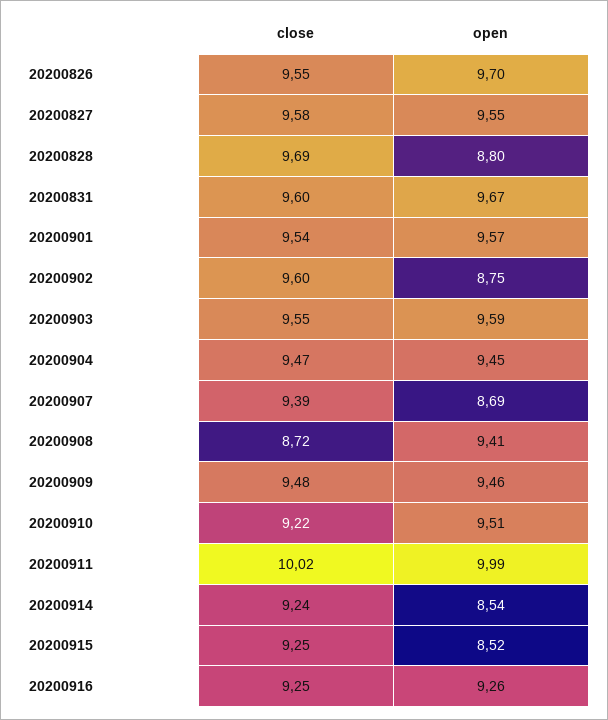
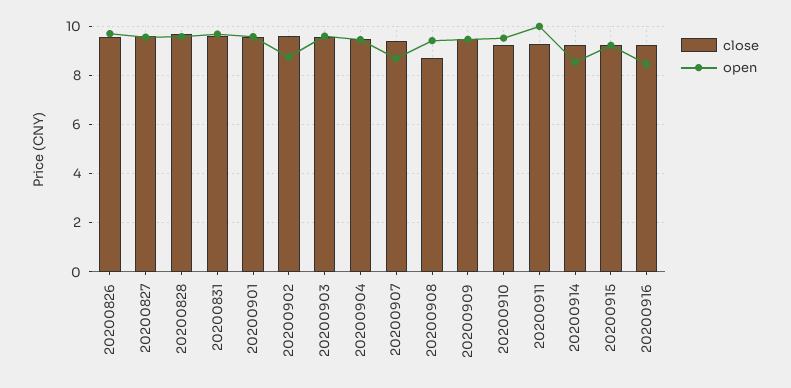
  {
    "close": {
      "20200826": 9.55,
      "20200827": 9.58,
      "20200828": 9.69,
      "20200831": 9.6,
      "20200901": 9.54,
      "20200902": 9.6,
      "20200903": 9.55,
      "20200904": 9.47,
      "20200907": 9.39,
      "20200908": 8.72,
      "20200909": 9.48,
      "20200910": 9.22,
-     "20200911": 10.02,
+     "20200911": 9.25,
      "20200914": 9.24,
      "20200915": 9.25,
      "20200916": 9.25
    },
    "open": {
      "20200826": 9.7,
      "20200827": 9.55,
-     "20200828": 8.8,
+     "20200828": 9.5,
      "20200831": 9.67,
      "20200901": 9.57,
      "20200902": 8.75,
      "20200903": 9.59,
      "20200904": 9.45,
      "20200907": 8.69,
      "20200908": 9.41,
      "20200909": 9.46,
      "20200910": 9.51,
      "20200911": 9.99,
      "20200914": 8.54,
-     "20200915": 8.52,
+     "20200915": 9.25,
-     "20200916": 9.26
+     "20200916": 8.5
    }
  }

